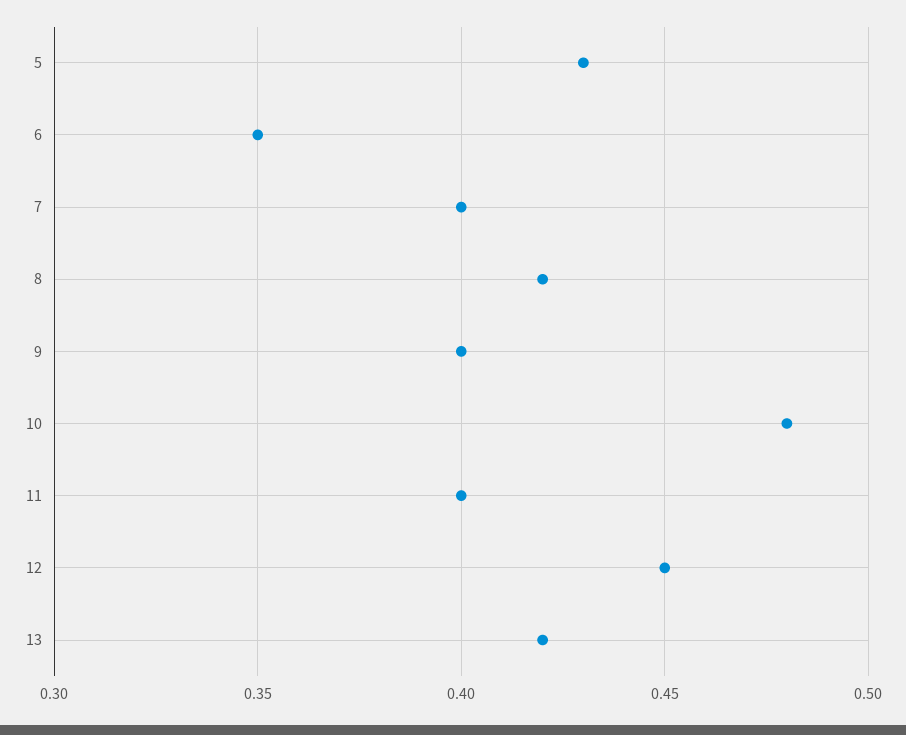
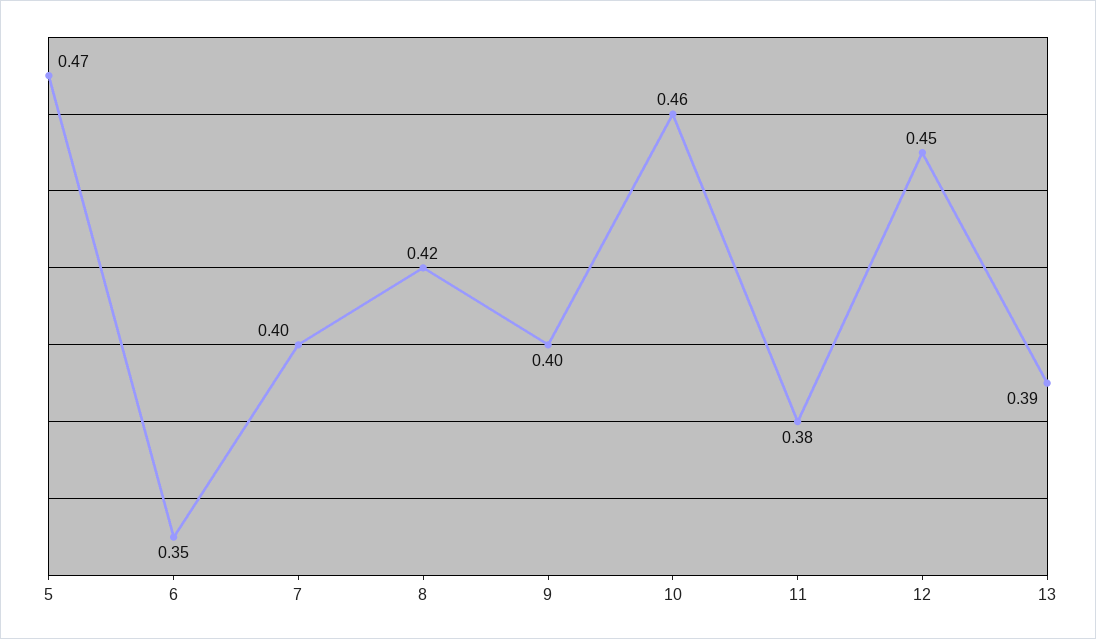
  {
-   "5": 0.43,
+   "5": 0.47,
    "6": 0.35,
    "7": 0.4,
    "8": 0.42,
    "9": 0.4,
-   "10": 0.48,
+   "10": 0.46,
-   "11": 0.4,
+   "11": 0.38,
    "12": 0.45,
-   "13": 0.42
+   "13": 0.39
  }

